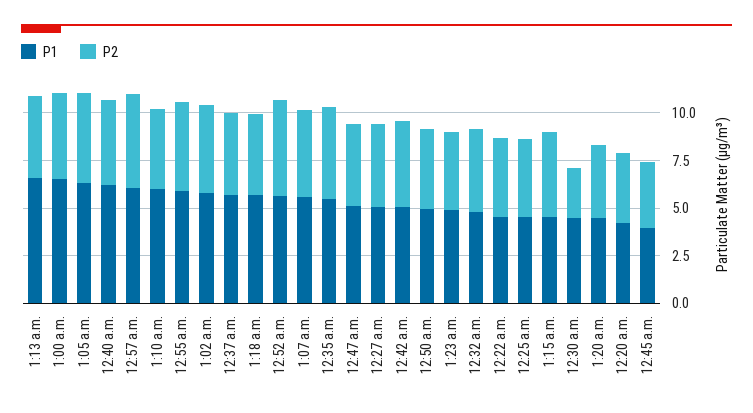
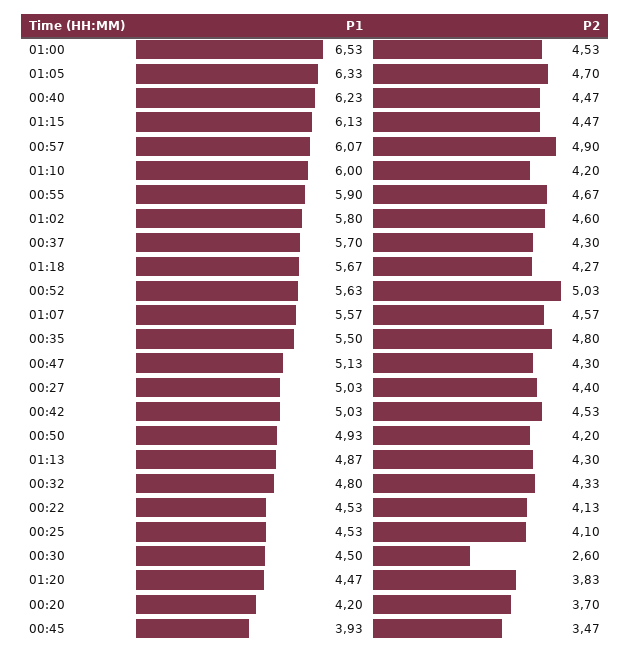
  {
    "P1": {
-     "1:13 a.m.": 6.5,
+     "1:13 a.m.": 4.87,
      "1:00 a.m.": 6.53,
      "1:05 a.m.": 6.33,
      "12:40 a.m.": 6.23,
      "12:57 a.m.": 6.07,
      "1:10 a.m.": 6,
      "12:55 a.m.": 5.9,
      "1:02 a.m.": 5.8,
      "12:37 a.m.": 5.7,
      "1:18 a.m.": 5.67,
      "12:52 a.m.": 5.63,
      "1:07 a.m.": 5.57,
      "12:35 a.m.": 5.5,
      "12:47 a.m.": 5.13,
      "12:27 a.m.": 5.03,
      "12:42 a.m.": 5.03,
      "12:50 a.m.": 4.93,
-     "1:23 a.m.": 5,
      "12:32 a.m.": 4.8,
      "12:22 a.m.": 4.53,
      "12:25 a.m.": 4.53,
-     "1:15 a.m.": 4.5,
+     "1:15 a.m.": 6.13,
      "12:30 a.m.": 4.5,
      "1:20 a.m.": 4.47,
      "12:20 a.m.": 4.2,
      "12:45 a.m.": 3.93
    },
    "P2": {
      "1:13 a.m.": 4.3,
      "1:00 a.m.": 4.53,
      "1:05 a.m.": 4.7,
      "12:40 a.m.": 4.47,
      "12:57 a.m.": 4.9,
      "1:10 a.m.": 4.2,
      "12:55 a.m.": 4.67,
      "1:02 a.m.": 4.6,
      "12:37 a.m.": 4.3,
      "1:18 a.m.": 4.27,
      "12:52 a.m.": 5.03,
      "1:07 a.m.": 4.57,
      "12:35 a.m.": 4.8,
      "12:47 a.m.": 4.3,
      "12:27 a.m.": 4.4,
      "12:42 a.m.": 4.53,
      "12:50 a.m.": 4.2,
-     "1:23 a.m.": 4,
      "12:32 a.m.": 4.33,
      "12:22 a.m.": 4.13,
      "12:25 a.m.": 4.1,
      "1:15 a.m.": 4.47,
      "12:30 a.m.": 2.6,
      "1:20 a.m.": 3.83,
      "12:20 a.m.": 3.7,
      "12:45 a.m.": 3.47
    }
  }

